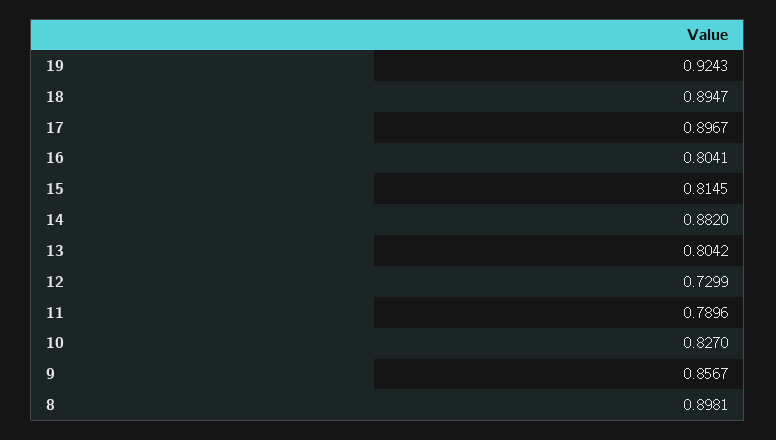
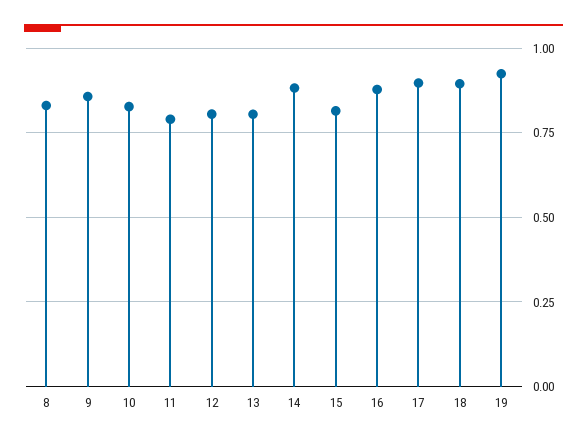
  {
    "19": 0.9243,
    "18": 0.8947,
    "17": 0.8967,
-   "16": 0.8041,
+   "16": 0.875,
    "15": 0.8145,
    "14": 0.882,
    "13": 0.8042,
-   "12": 0.7299,
+   "12": 0.8,
    "11": 0.7896,
    "10": 0.827,
    "9": 0.8567,
-   "8": 0.8981
+   "8": 0.825
  }

